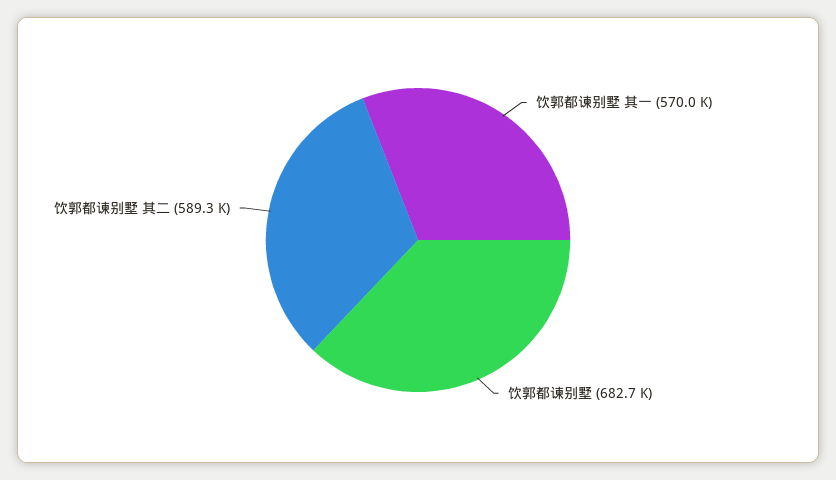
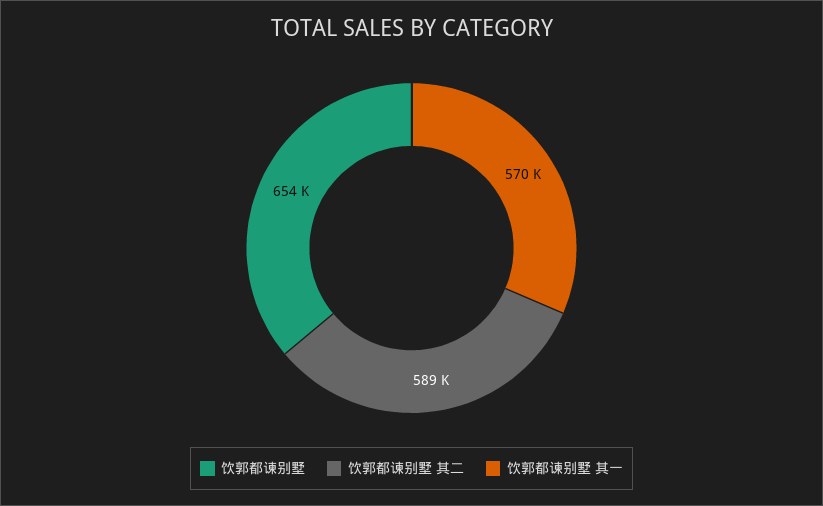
  {
    "饮郭都谏别墅 其一": 570000,
-   "饮郭都谏别墅": 682700,
+   "饮郭都谏别墅": 654000,
    "饮郭都谏别墅 其二": 589300
  }

